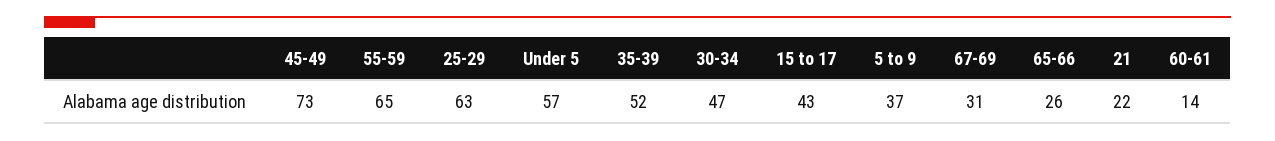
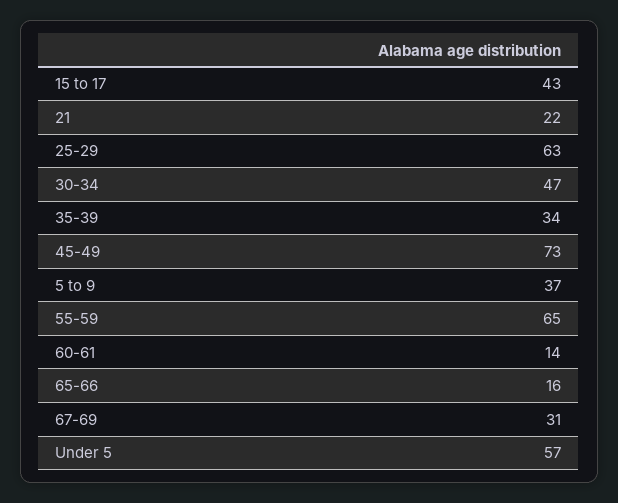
  {
    "45-49": 73,
    "55-59": 65,
    "25-29": 63,
    "Under 5": 57,
-   "35-39": 52,
+   "35-39": 34,
    "30-34": 47,
    "15 to 17": 43,
    "5 to 9": 37,
    "67-69": 31,
-   "65-66": 26,
+   "65-66": 16,
    "21": 22,
    "60-61": 14
  }

